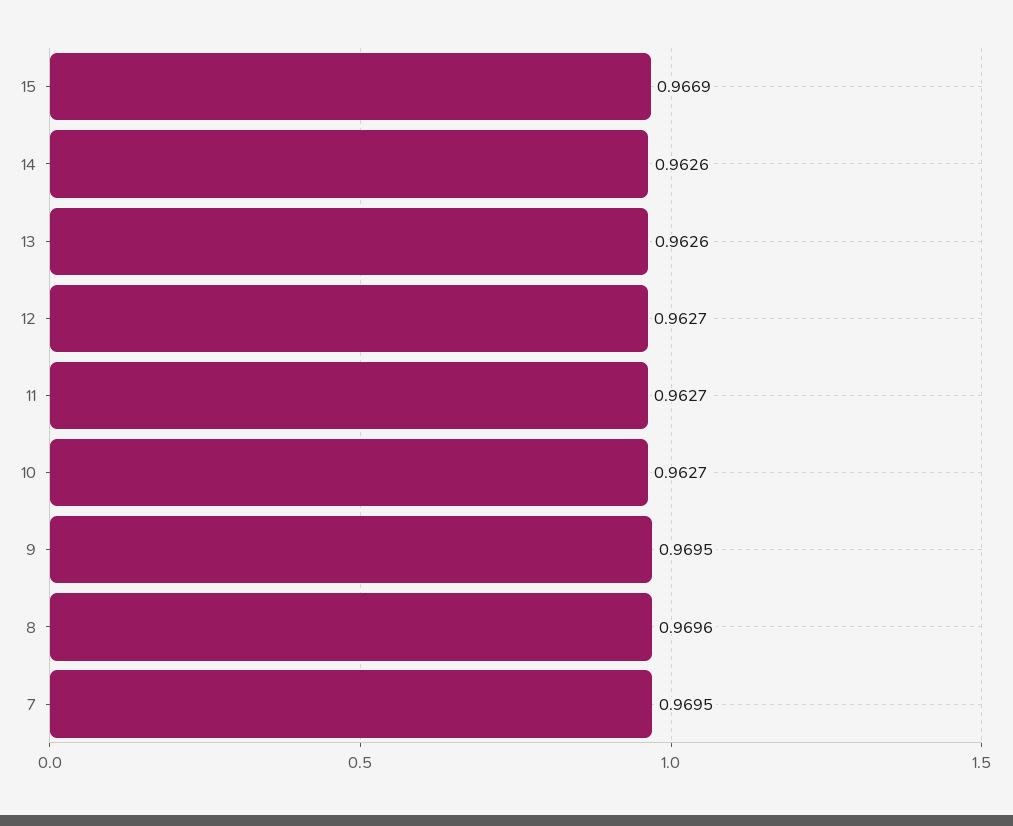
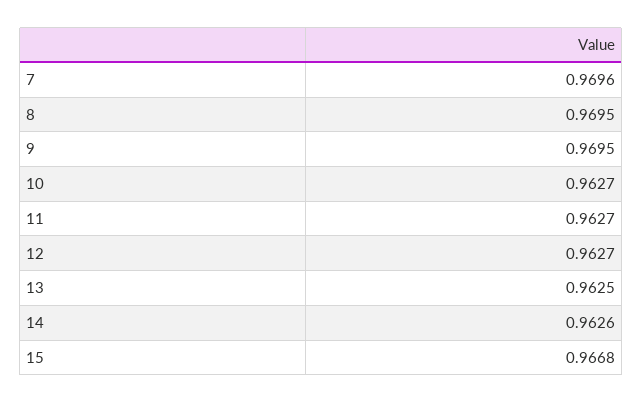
  {
-   "15": 0.9669,
+   "15": 0.9668,
    "14": 0.9626,
-   "13": 0.9626,
+   "13": 0.9625,
    "12": 0.9627,
    "11": 0.9627,
    "10": 0.9627,
    "9": 0.9695,
-   "8": 0.9696,
+   "8": 0.9695,
-   "7": 0.9695
+   "7": 0.9696
  }

